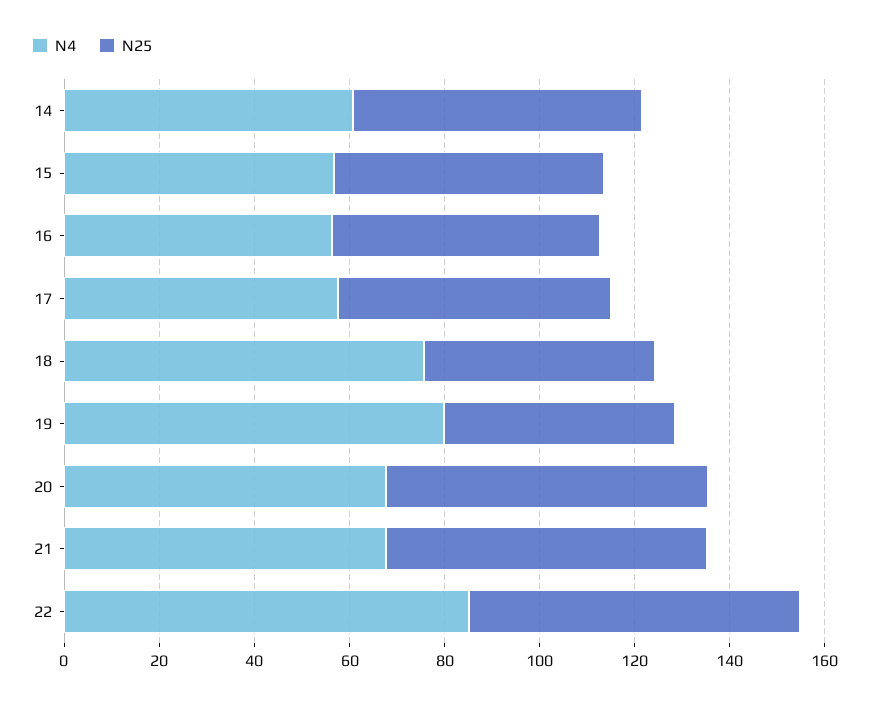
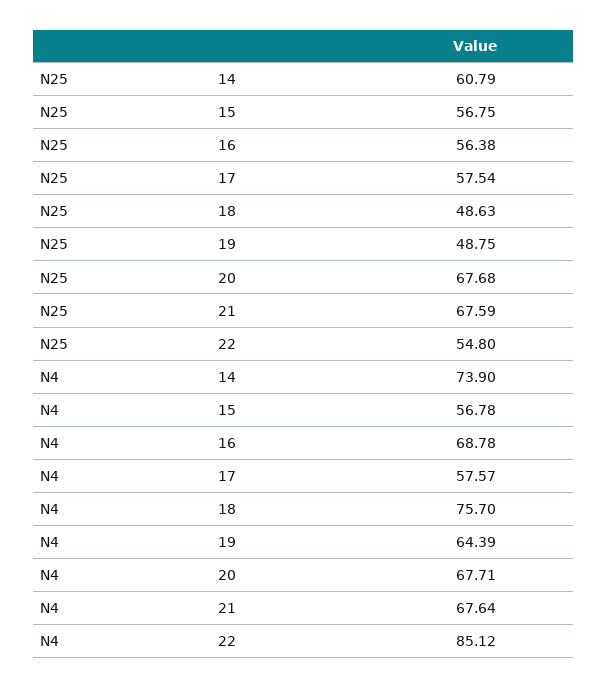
  {
    "N4": {
-     "14": 60,
+     "14": 73.9,
      "15": 56.78,
-     "16": 55,
+     "16": 68.78,
      "17": 57.57,
      "18": 75.7,
-     "19": 80,
+     "19": 64.39,
      "20": 67.71,
      "21": 67.64,
      "22": 85.12
    },
    "N25": {
      "14": 60.79,
      "15": 56.75,
      "16": 56.38,
      "17": 57.54,
      "18": 48.63,
      "19": 48.75,
      "20": 67.68,
      "21": 67.59,
-     "22": 70
+     "22": 54.8
    }
  }

